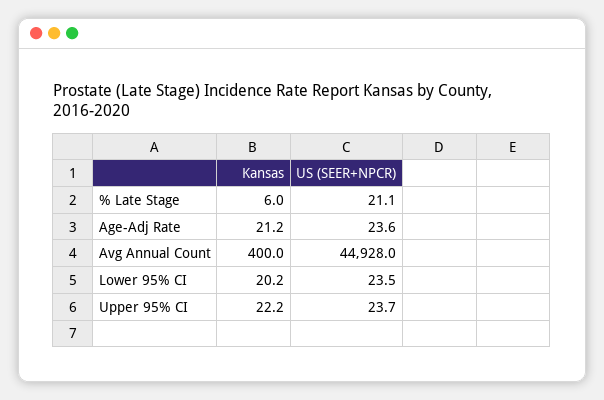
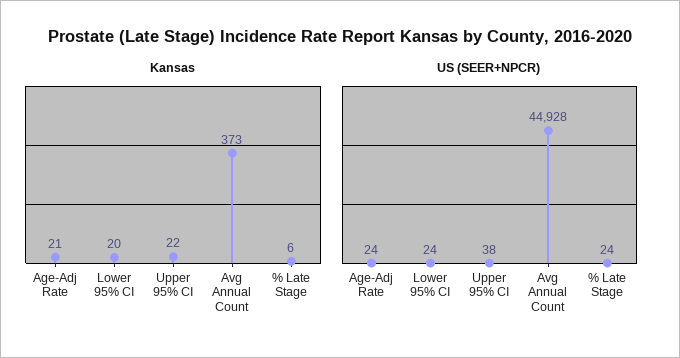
  {
    "Kansas": {
      "% Late Stage": 6,
      "Age-Adj Rate": 21.2,
-     "Avg Annual Count": 400,
+     "Avg Annual Count": 373,
      "Lower 95% CI": 20.2,
      "Upper 95% CI": 22.2
    },
    "US (SEER+NPCR)": {
-     "% Late Stage": 21.1,
+     "% Late Stage": 24,
      "Age-Adj Rate": 23.6,
      "Avg Annual Count": 44928,
      "Lower 95% CI": 23.5,
-     "Upper 95% CI": 23.7
+     "Upper 95% CI": 38
    }
  }

